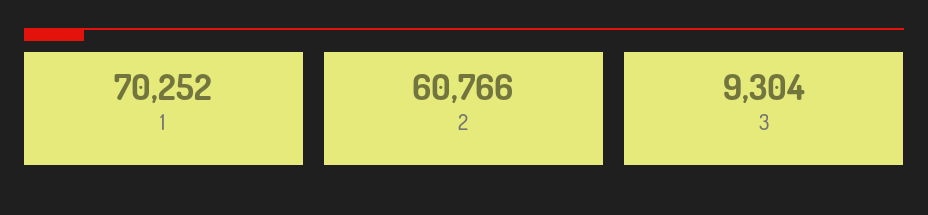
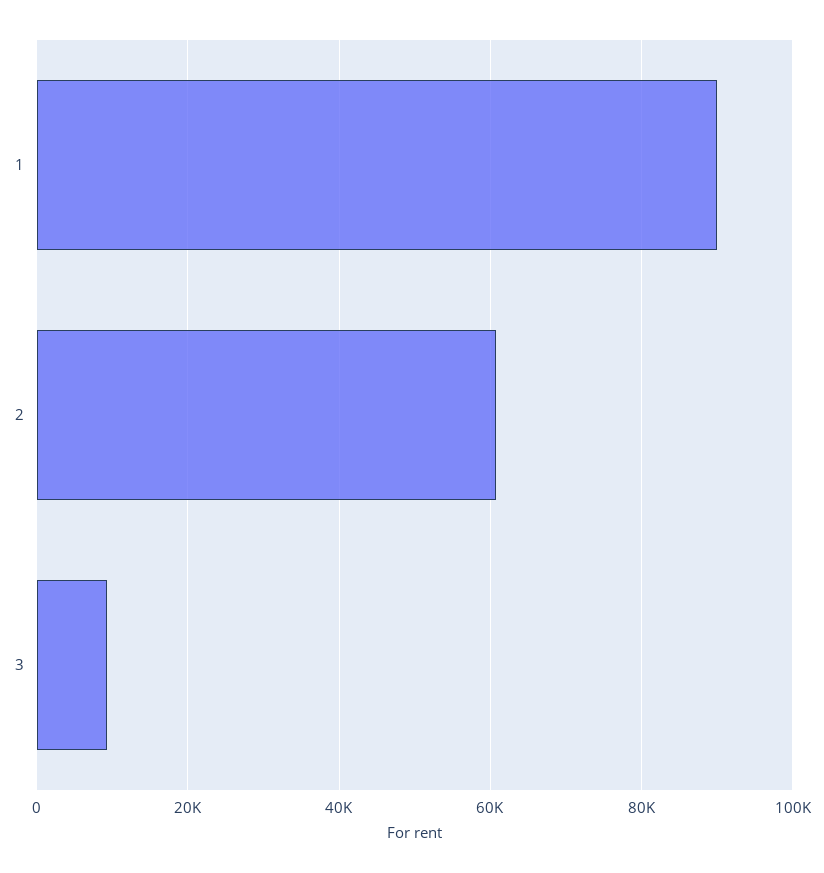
  {
-   "1": 70252,
+   "1": 90000,
    "2": 60766,
    "3": 9304
  }

